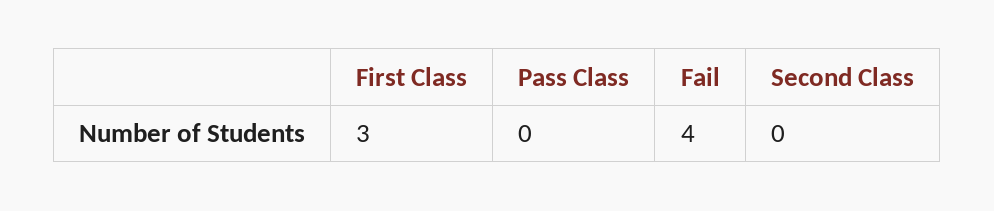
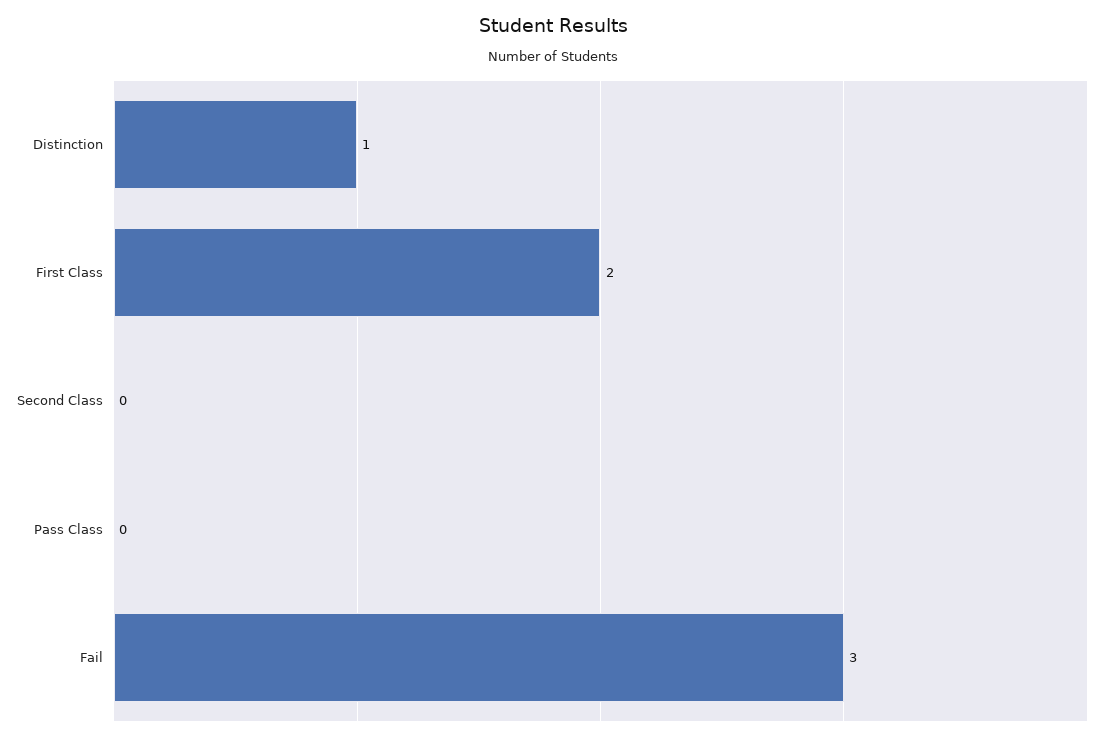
  {
-   "First Class": 3,
+   "First Class": 2,
    "Pass Class": 0,
-   "Fail": 4,
+   "Fail": 3,
-   "Second Class": 0
+   "Second Class": 0,
+   "Distinction": 1
  }

